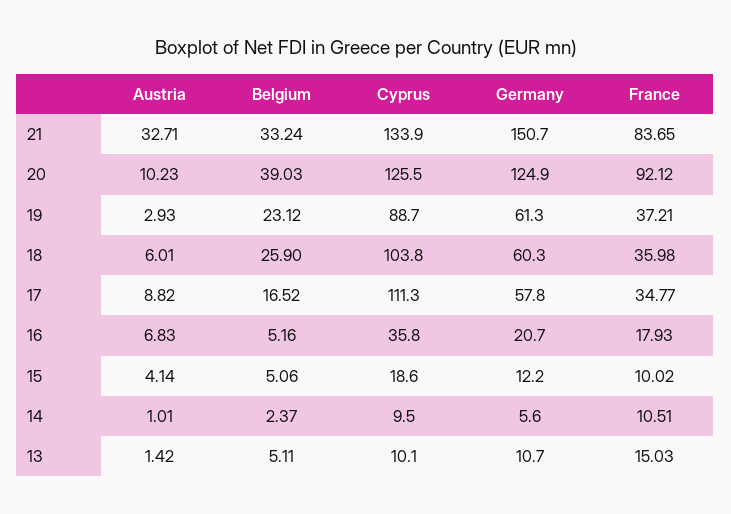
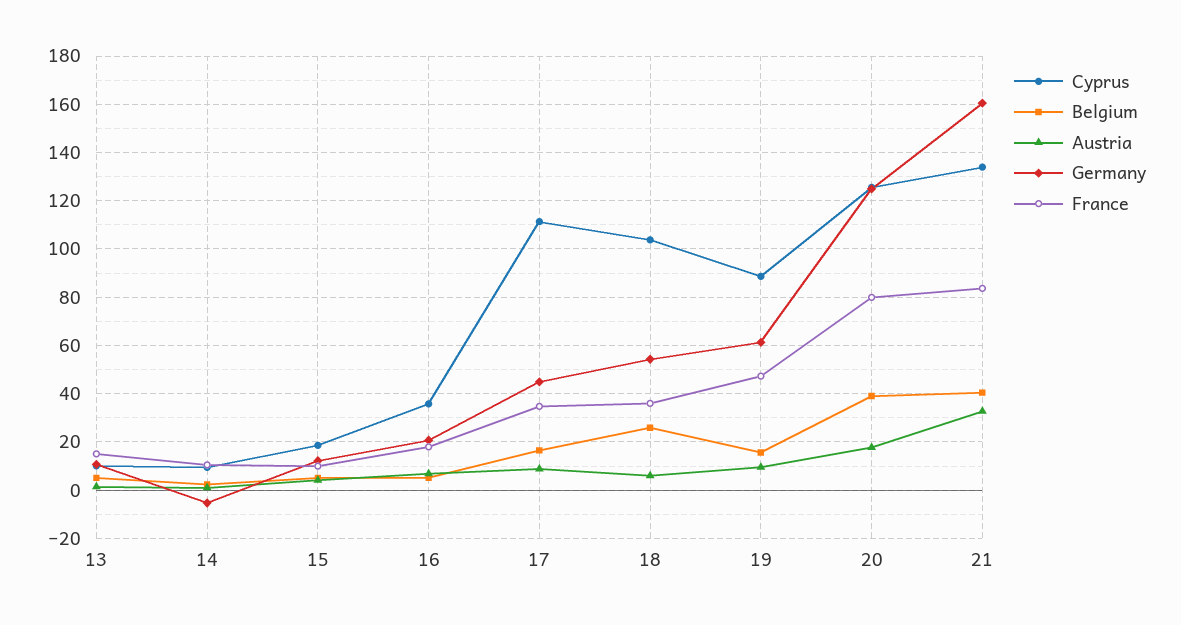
  {
    "Austria": {
      "21": 32.71,
-     "20": 10.23,
+     "20": 17.5,
-     "19": 2.93,
+     "19": 10,
      "18": 6.01,
      "17": 8.82,
      "16": 6.83,
      "15": 4.14,
      "14": 1.01,
      "13": 1.42
    },
    "Belgium": {
-     "21": 33.24,
+     "21": 40,
      "20": 39.03,
-     "19": 23.12,
+     "19": 15,
      "18": 25.9,
      "17": 16.52,
      "16": 5.16,
      "15": 5.06,
      "14": 2.37,
      "13": 5.11
    },
    "Cyprus": {
      "21": 133.9,
      "20": 125.5,
      "19": 88.7,
      "18": 103.8,
      "17": 111.3,
      "16": 35.8,
      "15": 18.6,
      "14": 9.5,
      "13": 10.1
    },
    "Germany": {
-     "21": 150.7,
+     "21": 160,
      "20": 124.9,
      "19": 61.3,
-     "18": 60.3,
+     "18": 55,
-     "17": 57.8,
+     "17": 45,
      "16": 20.7,
      "15": 12.2,
-     "14": 5.6,
+     "14": -5,
      "13": 10.7
    },
    "France": {
      "21": 83.65,
-     "20": 92.12,
+     "20": 80,
-     "19": 37.21,
+     "19": 47.5,
      "18": 35.98,
      "17": 34.77,
      "16": 17.93,
      "15": 10.02,
      "14": 10.51,
      "13": 15.03
    }
  }

